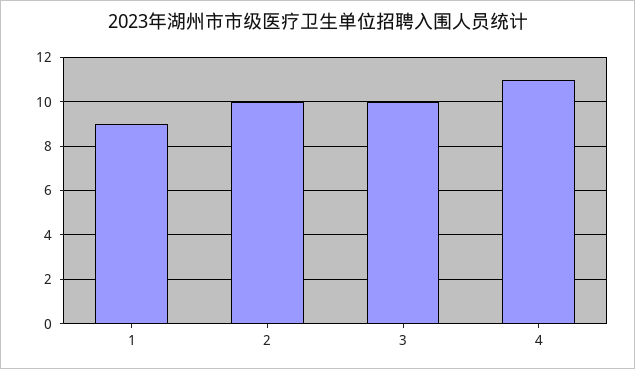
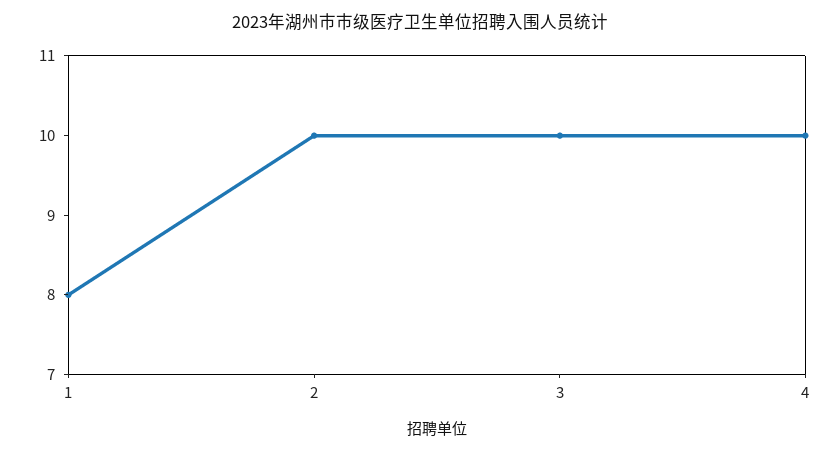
  {
-   "1": 9,
+   "1": 8,
    "2": 10,
    "3": 10,
-   "4": 11
+   "4": 10
  }

